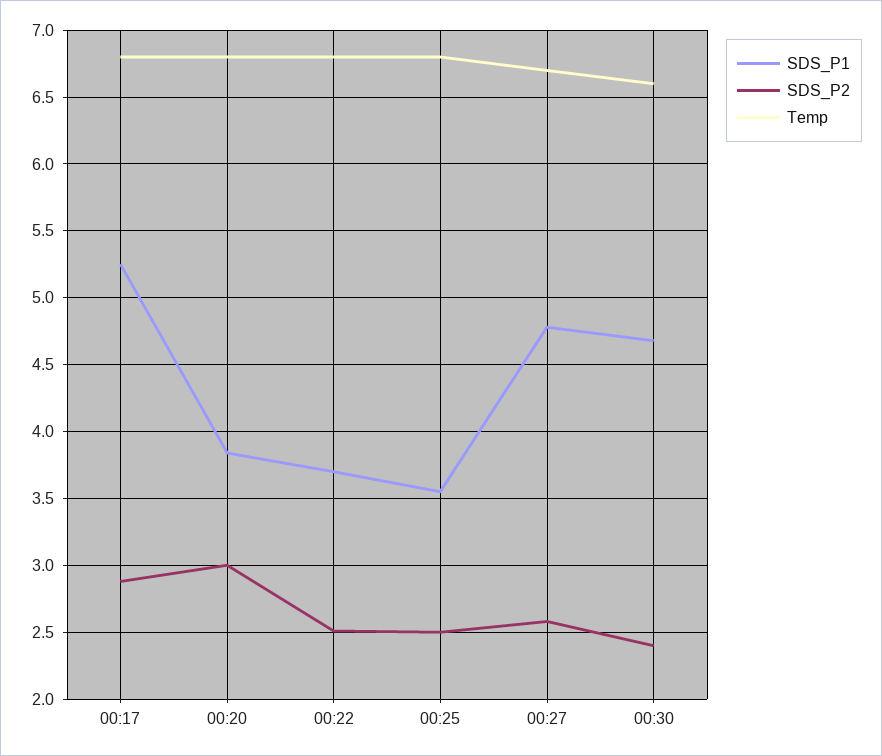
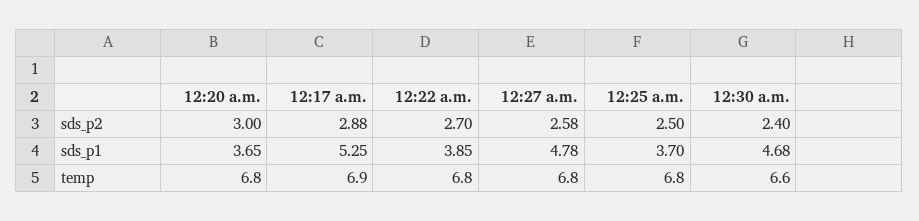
  {
    "SDS_P1": {
      "00:17": 5.25,
-     "00:20": 3.85,
+     "00:20": 3.65,
-     "00:22": 3.7,
+     "00:22": 3.85,
-     "00:25": 3.55,
+     "00:25": 3.7,
      "00:27": 4.78,
      "00:30": 4.68
    },
    "SDS_P2": {
      "00:17": 2.88,
      "00:20": 3,
-     "00:22": 2.5,
+     "00:22": 2.7,
      "00:25": 2.5,
      "00:27": 2.58,
      "00:30": 2.4
    },
    "Temp": {
-     "00:17": 6.8,
+     "00:17": 6.9,
      "00:20": 6.8,
      "00:22": 6.8,
      "00:25": 6.8,
-     "00:27": 6.7,
+     "00:27": 6.8,
      "00:30": 6.6
    }
  }

